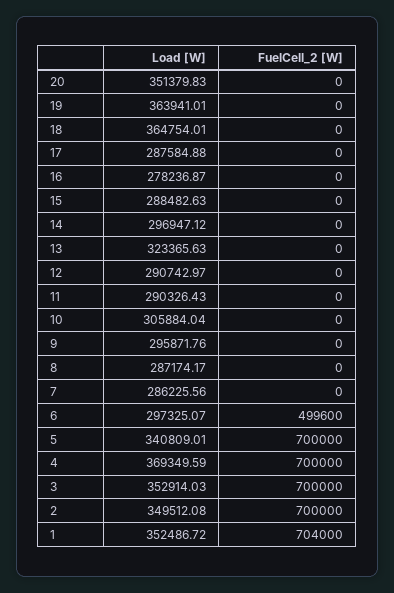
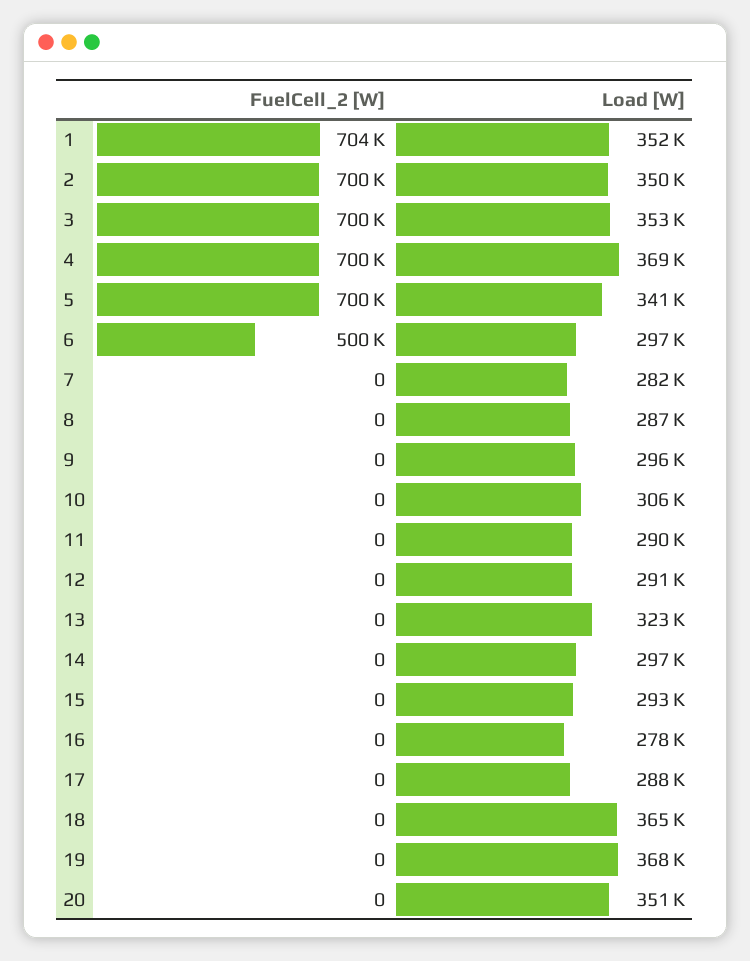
  {
    "Load [W]": {
      "20": 351379.83,
-     "19": 363941.01,
+     "19": 368000,
      "18": 364754.01,
      "17": 287584.88,
      "16": 278236.87,
-     "15": 288482.63,
+     "15": 293000,
      "14": 296947.12,
      "13": 323365.63,
      "12": 290742.97,
      "11": 290326.43,
      "10": 305884.04,
      "9": 295871.76,
      "8": 287174.17,
-     "7": 286225.56,
+     "7": 282000,
      "6": 297325.07,
      "5": 340809.01,
      "4": 369349.59,
      "3": 352914.03,
      "2": 349512.08,
      "1": 352486.72
    },
    "FuelCell_2 [W]": {
      "20": 0,
      "19": 0,
      "18": 0,
      "17": 0,
      "16": 0,
      "15": 0,
      "14": 0,
      "13": 0,
      "12": 0,
      "11": 0,
      "10": 0,
      "9": 0,
      "8": 0,
      "7": 0,
      "6": 499600,
      "5": 700000,
      "4": 700000,
      "3": 700000,
      "2": 700000,
      "1": 704000
    }
  }

